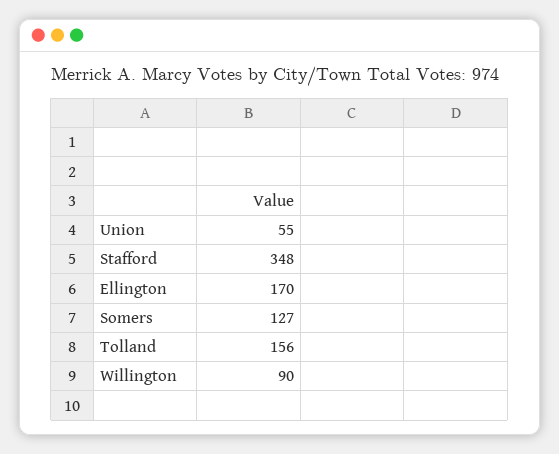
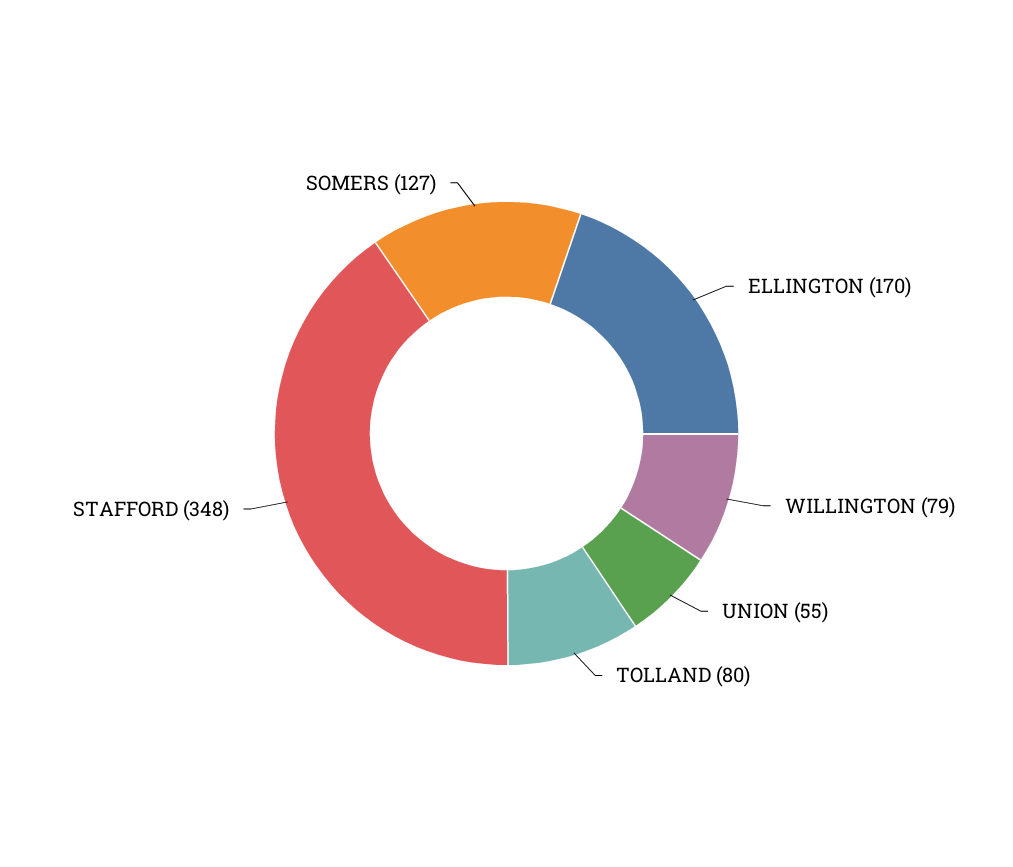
  {
    "Union": 55,
    "Stafford": 348,
    "Ellington": 170,
    "Somers": 127,
-   "Tolland": 156,
+   "Tolland": 80,
-   "Willington": 90
+   "Willington": 79
  }

